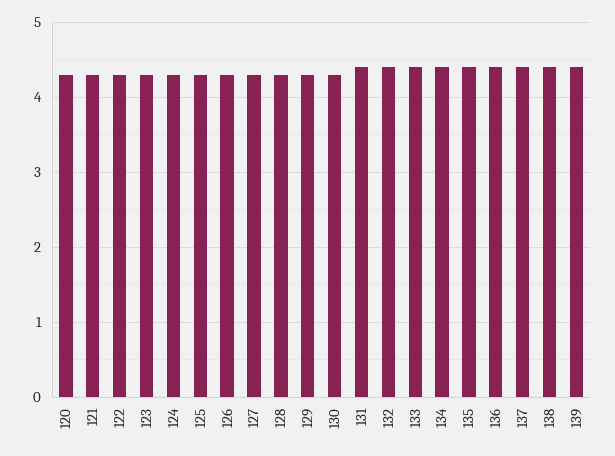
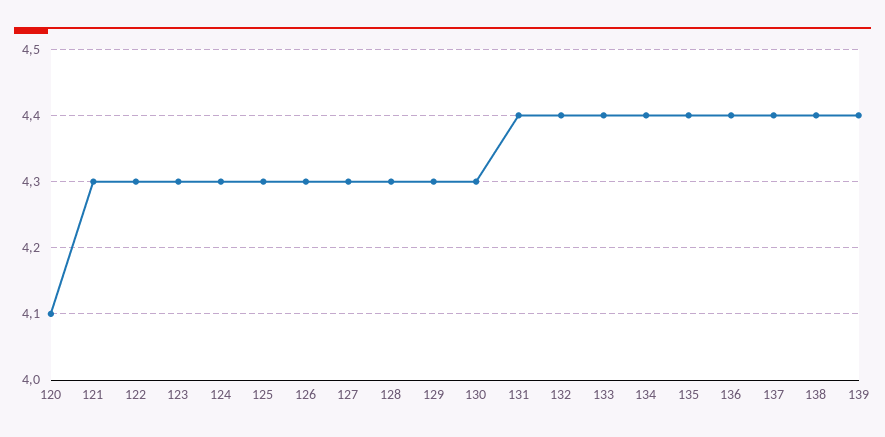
  {
-   "120": 4.3,
+   "120": 4.1,
    "121": 4.3,
    "122": 4.3,
    "123": 4.3,
    "124": 4.3,
    "125": 4.3,
    "126": 4.3,
    "127": 4.3,
    "128": 4.3,
    "129": 4.3,
    "130": 4.3,
    "131": 4.4,
    "132": 4.4,
    "133": 4.4,
    "134": 4.4,
    "135": 4.4,
    "136": 4.4,
    "137": 4.4,
    "138": 4.4,
    "139": 4.4
  }

